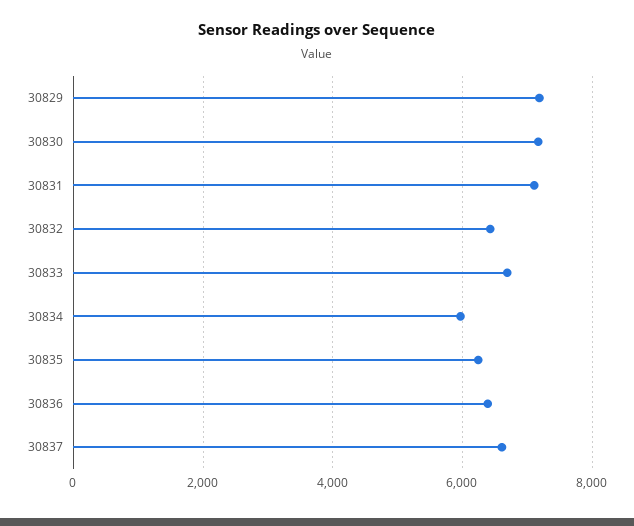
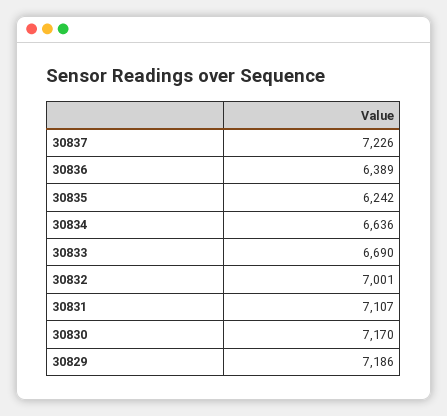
  {
    "30829": 7186,
    "30830": 7170,
    "30831": 7107,
-   "30832": 6400,
+   "30832": 7001,
    "30833": 6690,
-   "30834": 6000,
+   "30834": 6636,
    "30835": 6242,
    "30836": 6389,
-   "30837": 6600
+   "30837": 7226
  }

